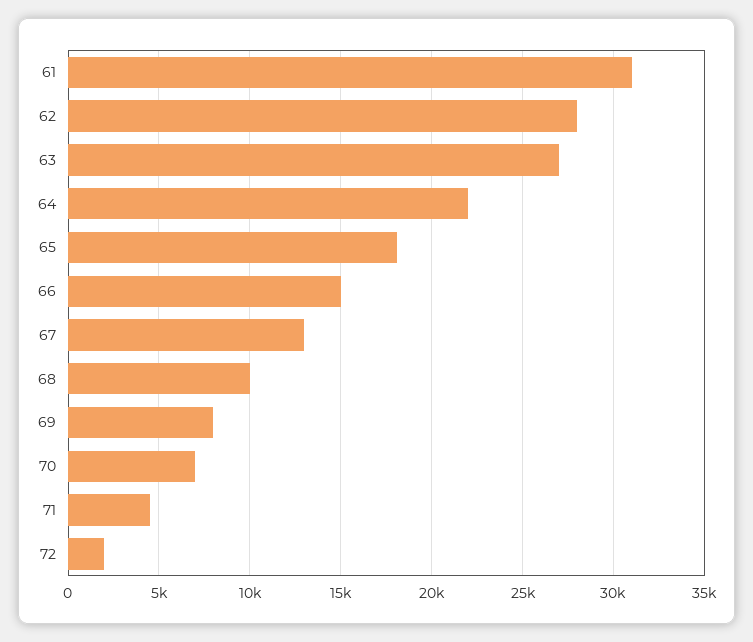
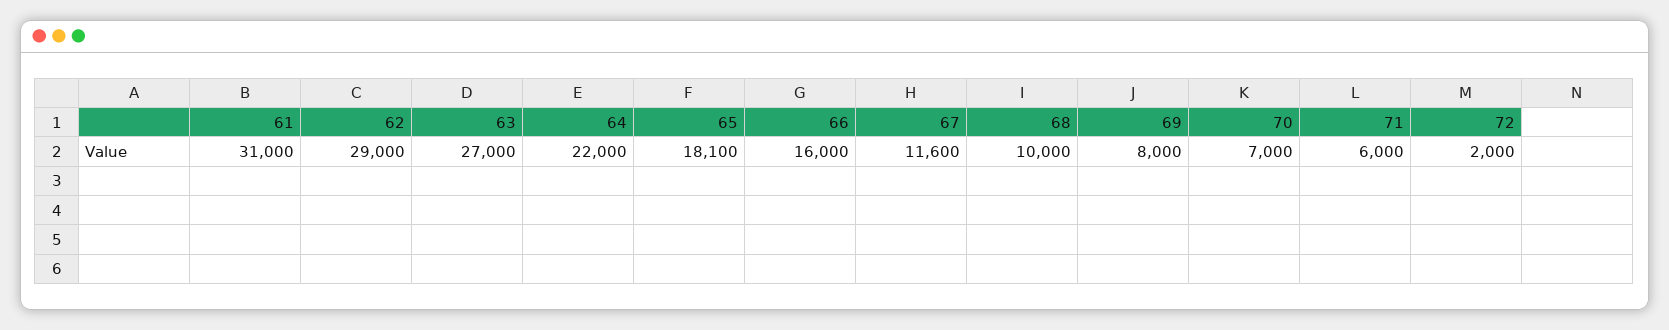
  {
    "61": 31000,
-   "62": 28000,
+   "62": 29000,
    "63": 27000,
    "64": 22000,
    "65": 18100,
-   "66": 15000,
+   "66": 16000,
-   "67": 13000,
+   "67": 11600,
    "68": 10000,
    "69": 8000,
    "70": 7000,
-   "71": 4500,
+   "71": 6000,
    "72": 2000
  }

